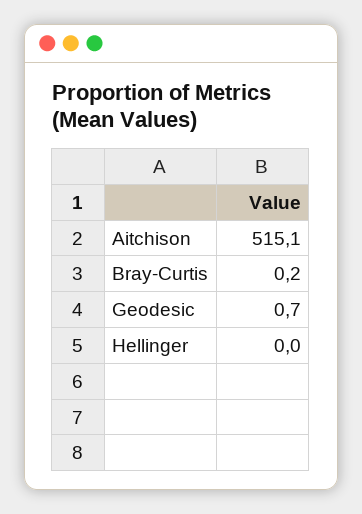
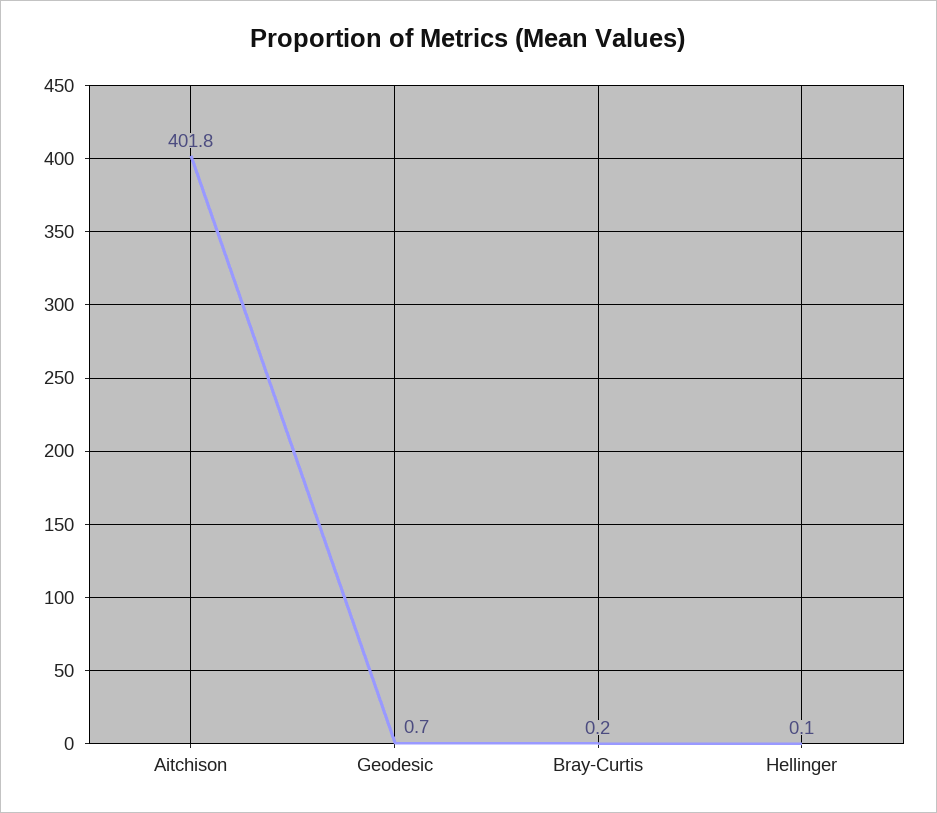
  {
-   "Aitchison": 515.1,
+   "Aitchison": 401.8,
    "Bray-Curtis": 0.2,
    "Geodesic": 0.7,
-   "Hellinger": 0
+   "Hellinger": 0.1
  }

